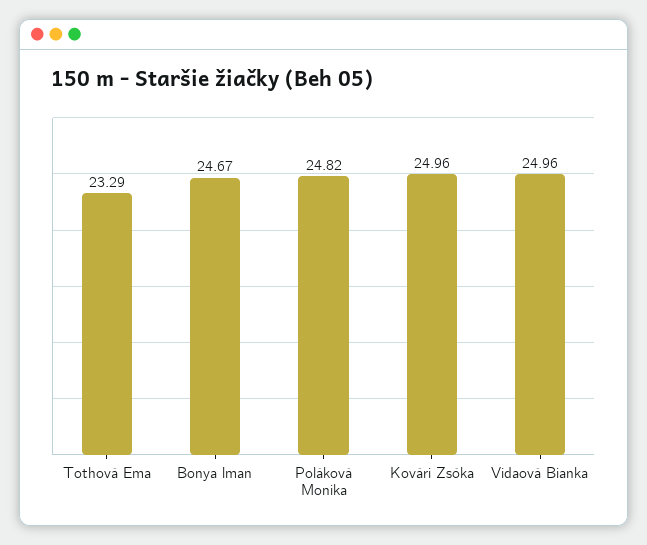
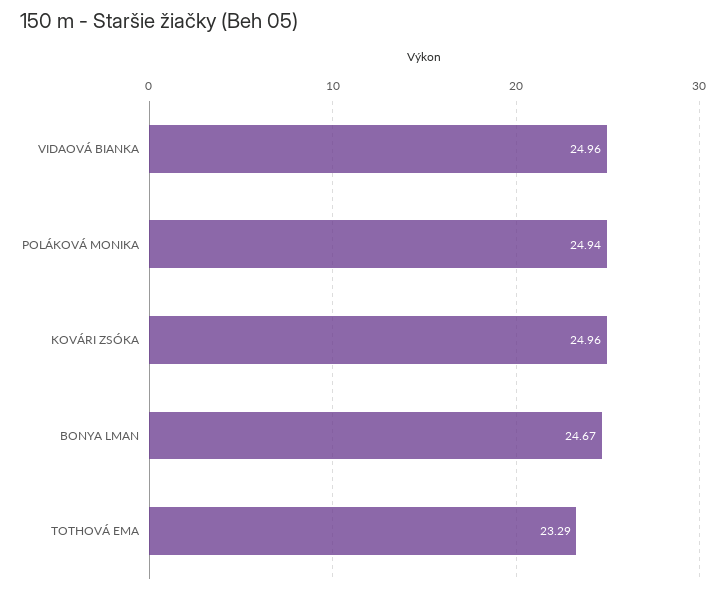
  {
    "Tothová Ema": 23.29,
    "Bonya lman": 24.67,
-   "Poláková Monika": 24.82,
+   "Poláková Monika": 24.94,
    "Kovári Zsóka": 24.96,
    "Vidaová Bianka": 24.96
  }

